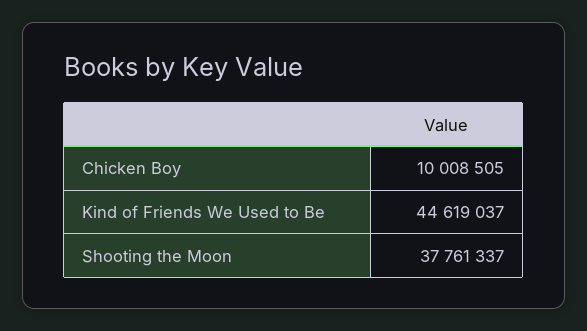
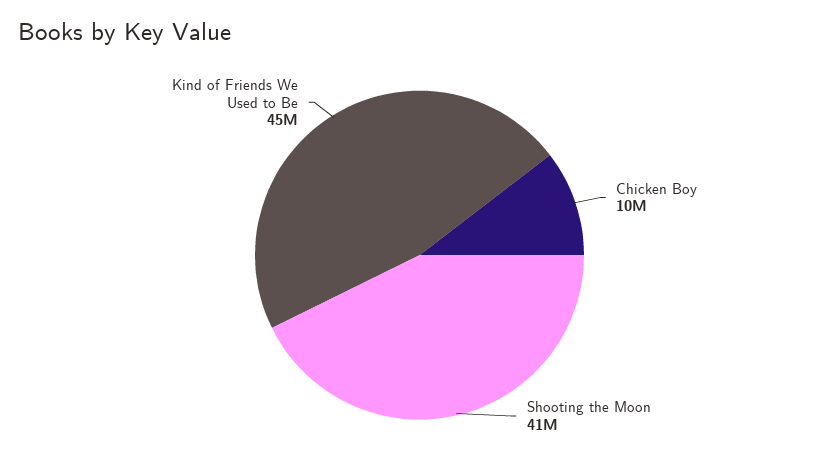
  {
    "Chicken Boy": 10008505,
    "Kind of Friends We Used to Be": 44619037,
-   "Shooting the Moon": 37761337
+   "Shooting the Moon": 41000000
  }

